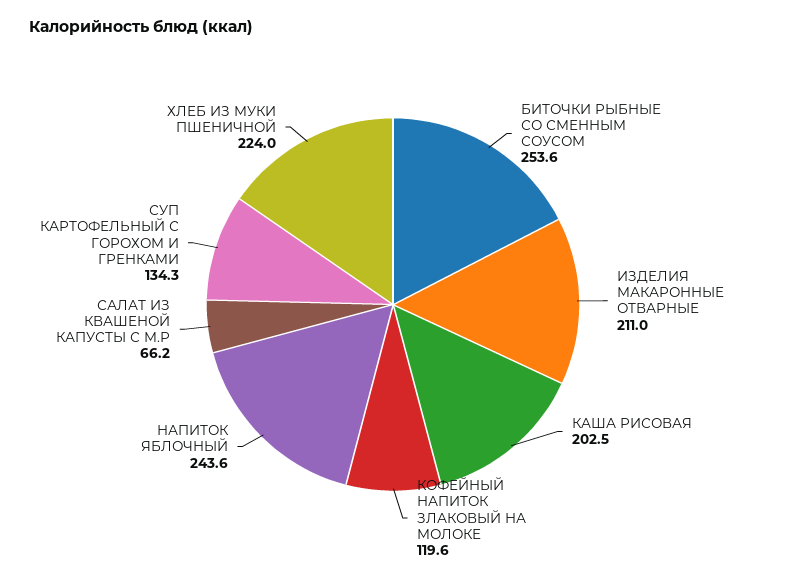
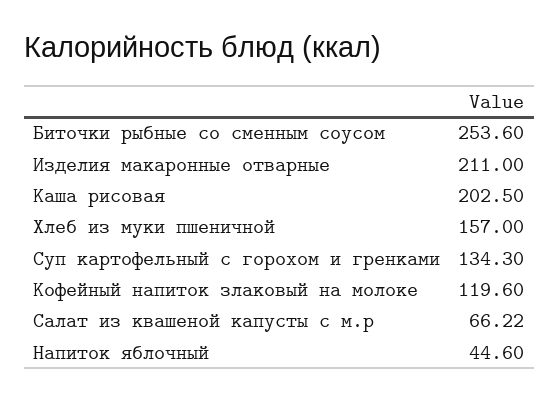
  {
    "БИТОЧКИ РЫБНЫЕ СО СМЕННЫМ СОУСОМ": 253.6,
    "ИЗДЕЛИЯ МАКАРОННЫЕ ОТВАРНЫЕ": 211,
    "КАША РИСОВАЯ": 202.5,
    "КОФЕЙНЫЙ НАПИТОК ЗЛАКОВЫЙ НА МОЛОКЕ": 119.6,
-   "НАПИТОК ЯБЛОЧНЫЙ": 243.6,
+   "НАПИТОК ЯБЛОЧНЫЙ": 44.6,
    "САЛАТ ИЗ КВАШЕНОЙ КАПУСТЫ С М.Р": 66.22,
    "СУП КАРТОФЕЛЬНЫЙ С ГОРОХОМ И ГРЕНКАМИ": 134.3,
-   "ХЛЕБ ИЗ МУКИ ПШЕНИЧНОЙ": 224
+   "ХЛЕБ ИЗ МУКИ ПШЕНИЧНОЙ": 157
  }

